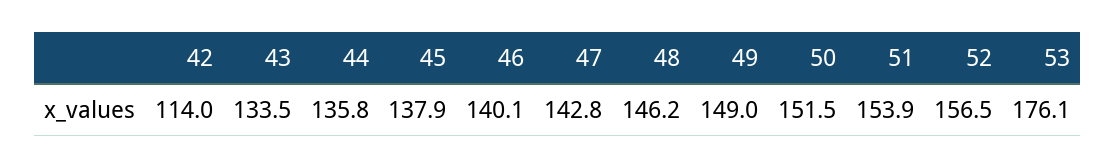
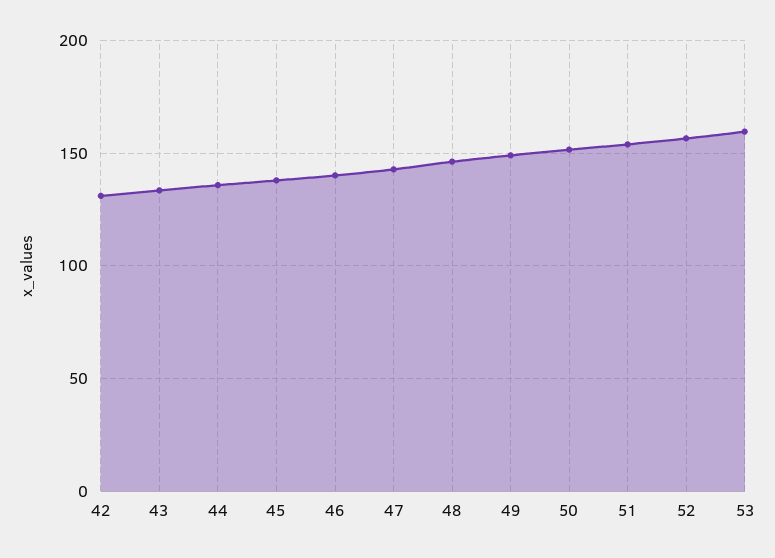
  {
-   "42": 114,
+   "42": 130,
    "43": 133.5,
    "44": 135.8,
    "45": 137.9,
    "46": 140.1,
    "47": 142.8,
    "48": 146.2,
    "49": 149,
    "50": 151.5,
    "51": 153.9,
    "52": 156.5,
-   "53": 176.1
+   "53": 160
  }

